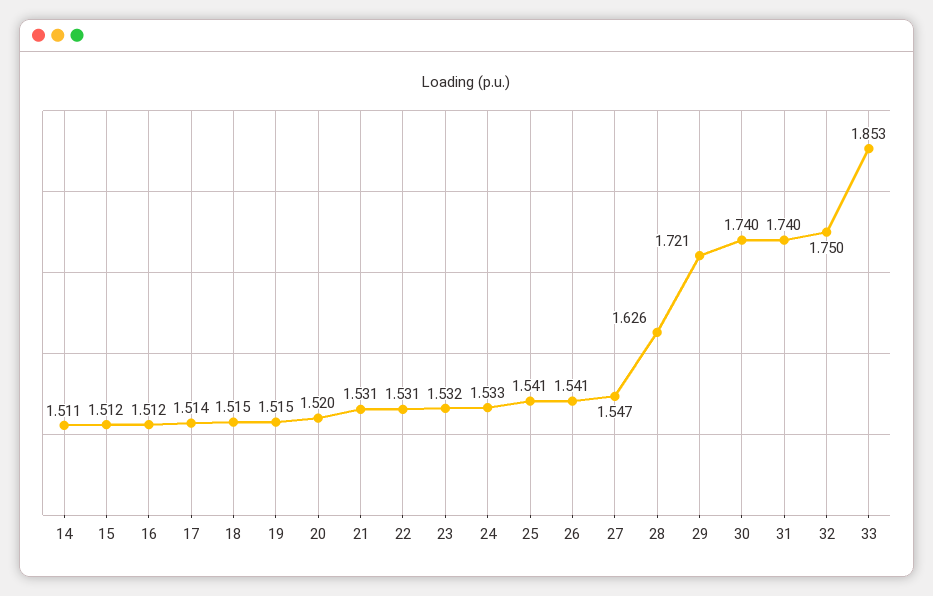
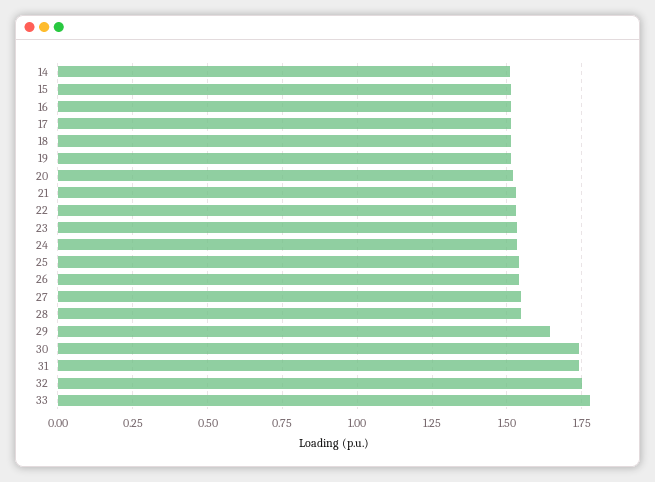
  {
    "14": 1.511,
    "15": 1.512,
    "16": 1.512,
    "17": 1.514,
    "18": 1.515,
    "19": 1.515,
    "20": 1.52,
    "21": 1.531,
    "22": 1.531,
    "23": 1.532,
    "24": 1.533,
    "25": 1.541,
    "26": 1.541,
    "27": 1.547,
-   "28": 1.626,
+   "28": 1.55,
-   "29": 1.721,
+   "29": 1.65,
    "30": 1.74,
    "31": 1.74,
    "32": 1.75,
-   "33": 1.853
+   "33": 1.775
  }

